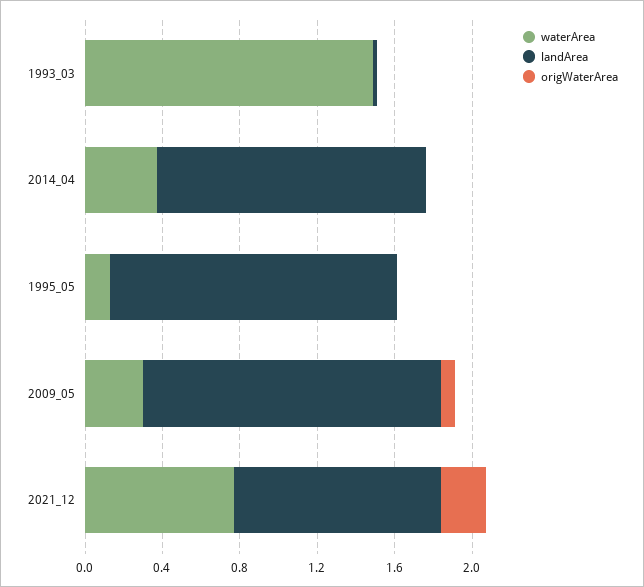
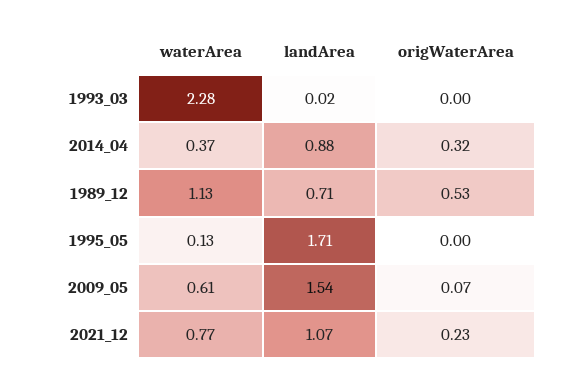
  {
    "waterArea": {
-     "1993_03": 1.5,
+     "1993_03": 2.28,
      "2014_04": 0.37,
      "1995_05": 0.13,
-     "2009_05": 0.3,
+     "2009_05": 0.61,
-     "2021_12": 0.77
+     "2021_12": 0.77,
+     "1989_12": 1.13
    },
    "landArea": {
      "1993_03": 0.02,
-     "2014_04": 1.4,
+     "2014_04": 0.88,
-     "1995_05": 1.5,
+     "1995_05": 1.71,
      "2009_05": 1.54,
-     "2021_12": 1.07
+     "2021_12": 1.07,
+     "1989_12": 0.71
    },
    "origWaterArea": {
      "1993_03": 0,
-     "2014_04": 0,
+     "2014_04": 0.32,
      "1995_05": 0,
      "2009_05": 0.07,
-     "2021_12": 0.23
+     "2021_12": 0.23,
+     "1989_12": 0.53
    }
  }

